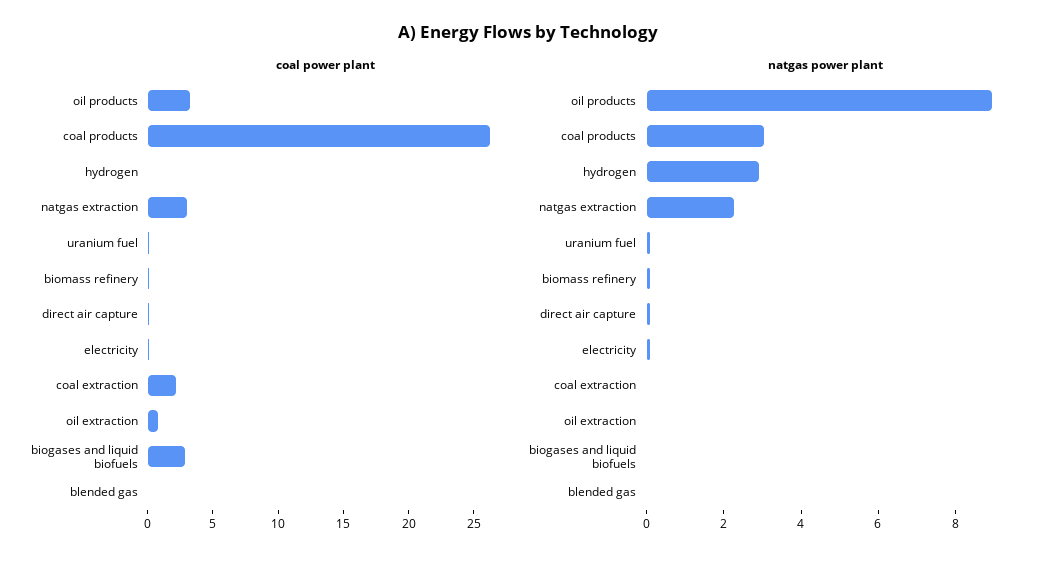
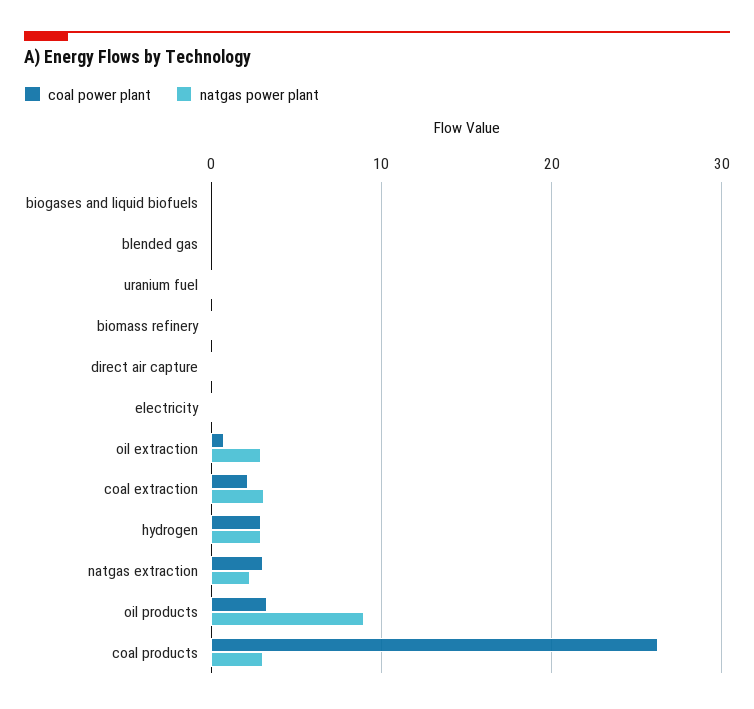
  {
    "coal power plant": {
      "oil products": 3,
      "coal products": 26,
-     "hydrogen": 0,
+     "hydrogen": 3,
      "natgas extraction": 3,
      "uranium fuel": 0,
      "biomass refinery": 0,
      "direct air capture": 0,
      "electricity": 0,
      "coal extraction": 2,
      "oil extraction": 1,
-     "biogases and liquid biofuels": 3,
+     "biogases and liquid biofuels": 0,
      "blended gas": 0
    },
    "natgas power plant": {
      "oil products": 9,
      "coal products": 3,
      "hydrogen": 3,
      "natgas extraction": 2.5,
      "uranium fuel": 0,
      "biomass refinery": 0,
      "direct air capture": 0,
      "electricity": 0,
-     "coal extraction": 0,
+     "coal extraction": 3,
-     "oil extraction": 0,
+     "oil extraction": 3,
      "biogases and liquid biofuels": 0,
      "blended gas": 0
    }
  }

